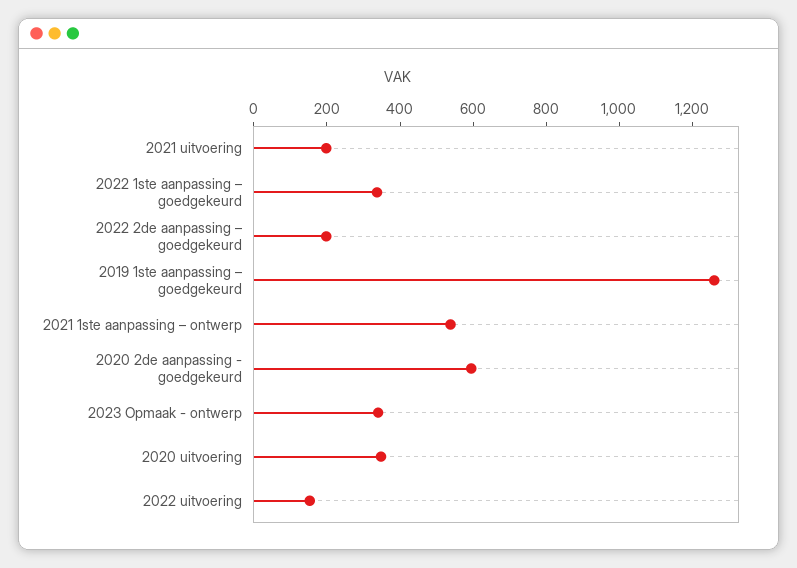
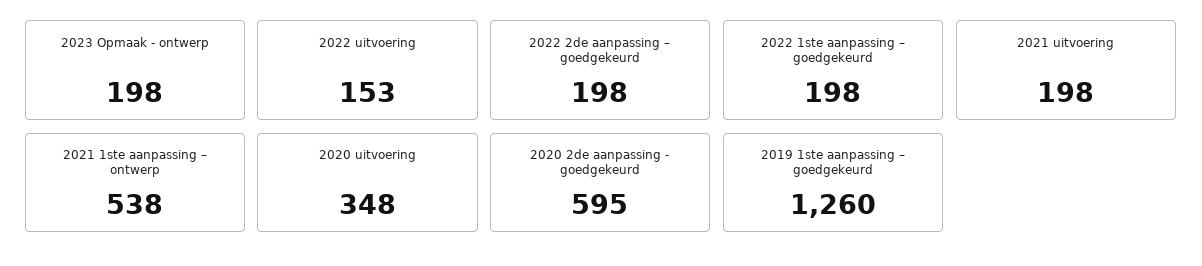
  {
    "2021 uitvoering": 198,
-   "2022 1ste aanpassing – goedgekeurd": 350,
+   "2022 1ste aanpassing – goedgekeurd": 198,
    "2022 2de aanpassing – goedgekeurd": 198,
    "2019 1ste aanpassing – goedgekeurd": 1260,
    "2021 1ste aanpassing – ontwerp": 538,
    "2020 2de aanpassing - goedgekeurd": 595,
-   "2023 Opmaak - ontwerp": 350,
+   "2023 Opmaak - ontwerp": 198,
    "2020 uitvoering": 348,
    "2022 uitvoering": 153
  }

